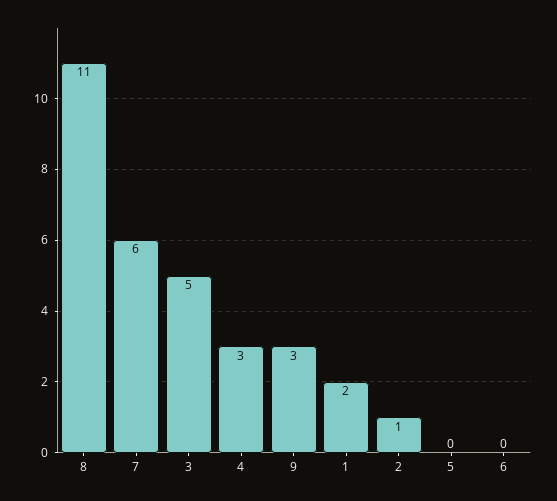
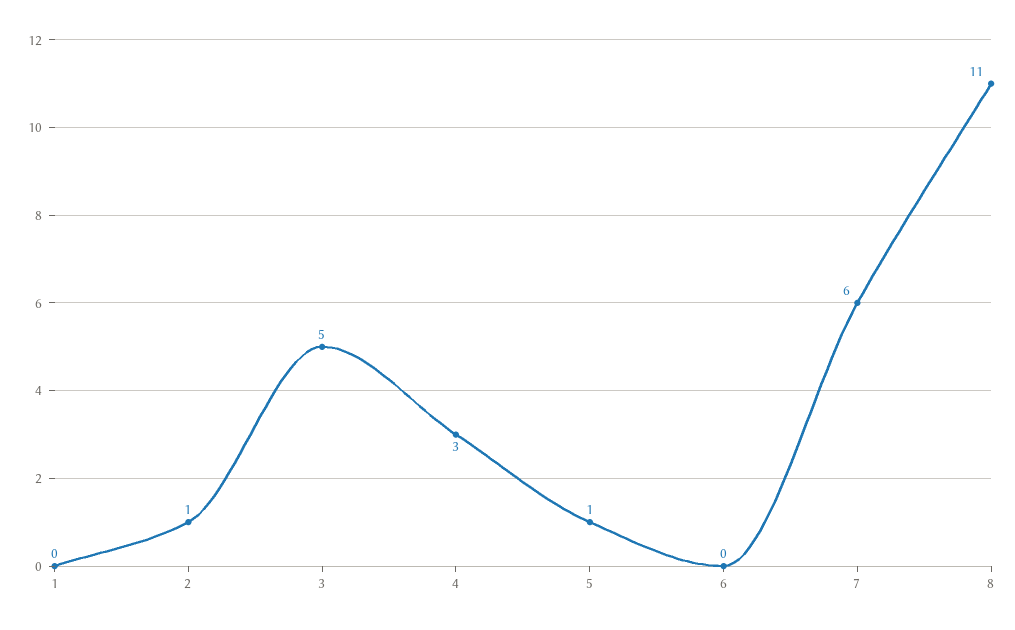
  {
    "8": 11,
    "7": 6,
    "3": 5,
    "4": 3,
-   "9": 3,
-   "1": 2,
+   "1": 0,
    "2": 1,
-   "5": 0,
+   "5": 1,
    "6": 0
  }

